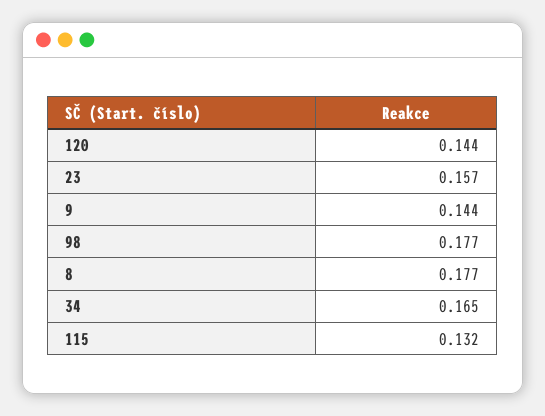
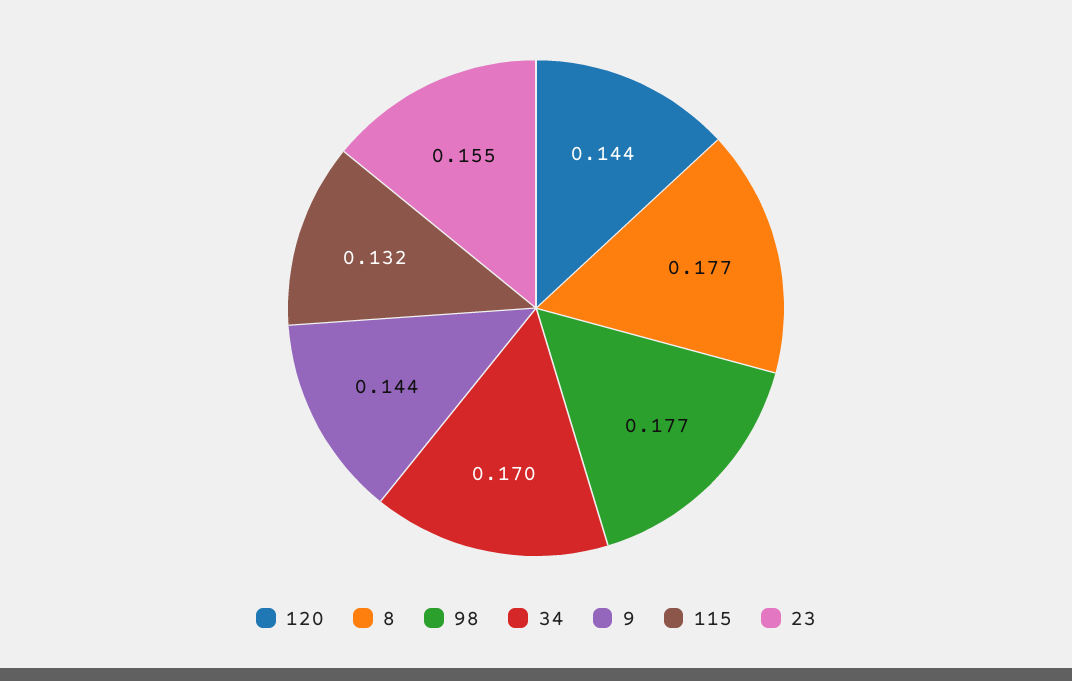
  {
    "120": 0.144,
-   "23": 0.157,
+   "23": 0.155,
    "9": 0.144,
    "98": 0.177,
    "8": 0.177,
-   "34": 0.165,
+   "34": 0.17,
    "115": 0.132
  }

